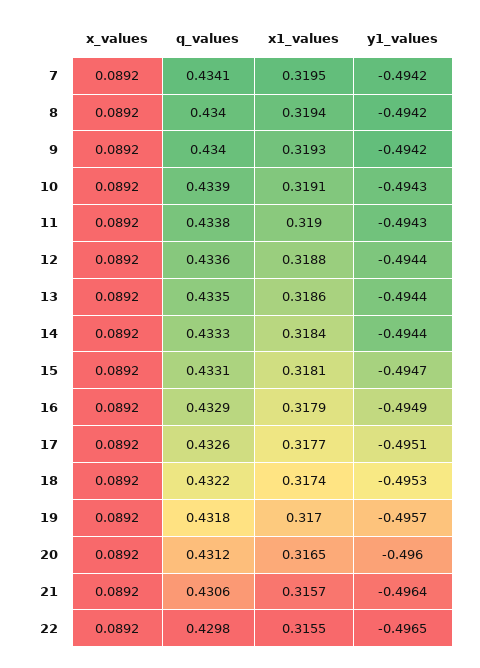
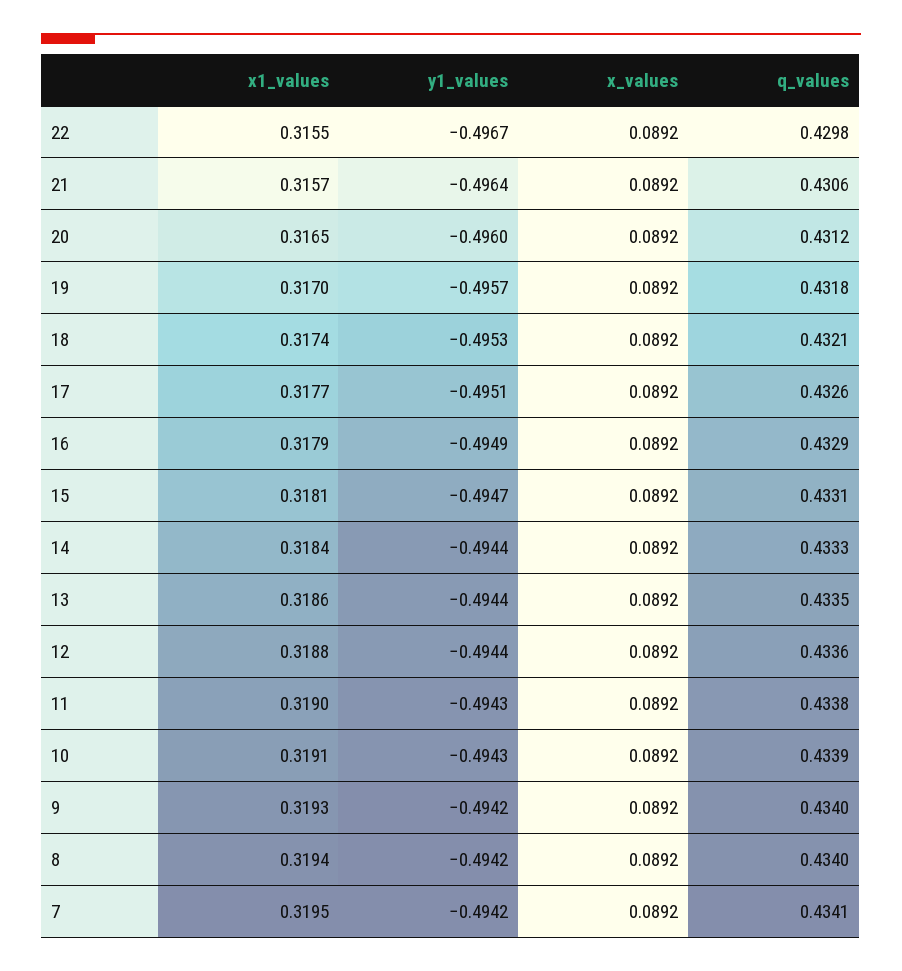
  {
    "x_values": {
      "7": 0.0892,
      "8": 0.0892,
      "9": 0.0892,
      "10": 0.0892,
      "11": 0.0892,
      "12": 0.0892,
      "13": 0.0892,
      "14": 0.0892,
      "15": 0.0892,
      "16": 0.0892,
      "17": 0.0892,
      "18": 0.0892,
      "19": 0.0892,
      "20": 0.0892,
      "21": 0.0892,
      "22": 0.0892
    },
    "q_values": {
      "7": 0.4341,
      "8": 0.434,
      "9": 0.434,
      "10": 0.4339,
      "11": 0.4338,
      "12": 0.4336,
      "13": 0.4335,
      "14": 0.4333,
      "15": 0.4331,
      "16": 0.4329,
      "17": 0.4326,
-     "18": 0.4322,
+     "18": 0.4321,
      "19": 0.4318,
      "20": 0.4312,
      "21": 0.4306,
      "22": 0.4298
    },
    "x1_values": {
      "7": 0.3195,
      "8": 0.3194,
      "9": 0.3193,
      "10": 0.3191,
      "11": 0.319,
      "12": 0.3188,
      "13": 0.3186,
      "14": 0.3184,
      "15": 0.3181,
      "16": 0.3179,
      "17": 0.3177,
      "18": 0.3174,
      "19": 0.317,
      "20": 0.3165,
      "21": 0.3157,
      "22": 0.3155
    },
    "y1_values": {
      "7": -0.4942,
      "8": -0.4942,
      "9": -0.4942,
      "10": -0.4943,
      "11": -0.4943,
      "12": -0.4944,
      "13": -0.4944,
      "14": -0.4944,
      "15": -0.4947,
      "16": -0.4949,
      "17": -0.4951,
      "18": -0.4953,
      "19": -0.4957,
      "20": -0.496,
      "21": -0.4964,
-     "22": -0.4965
+     "22": -0.4967
    }
  }

